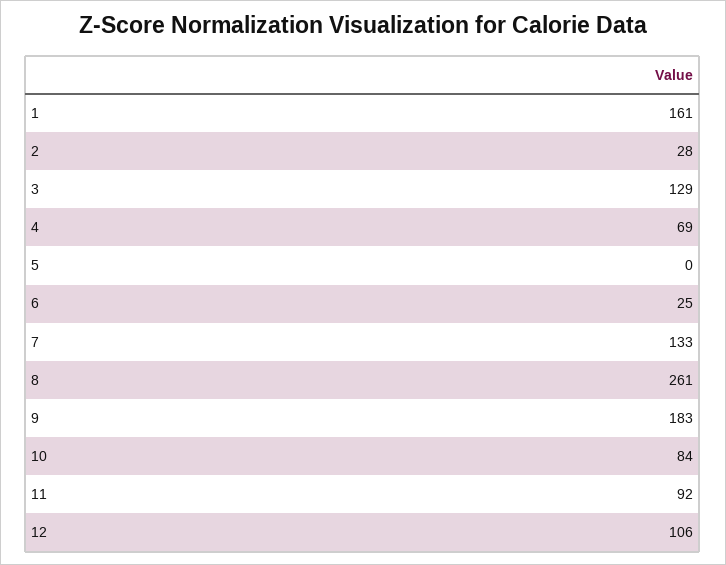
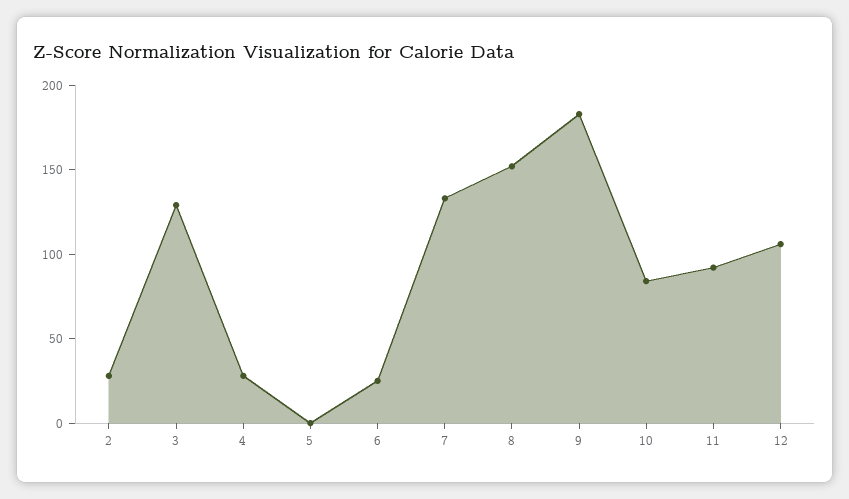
  {
-   "1": 161,
    "2": 28,
    "3": 129,
-   "4": 69,
+   "4": 30,
    "5": 0,
    "6": 25,
    "7": 133,
-   "8": 261,
+   "8": 150,
    "9": 183,
    "10": 84,
    "11": 92,
    "12": 106
  }

